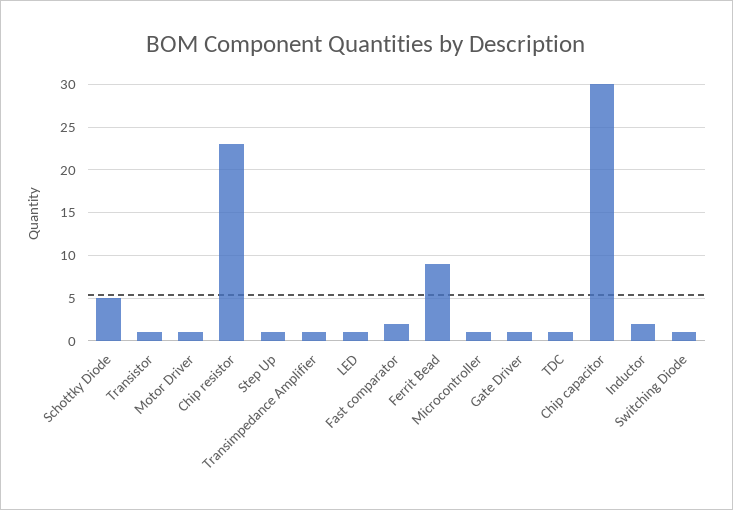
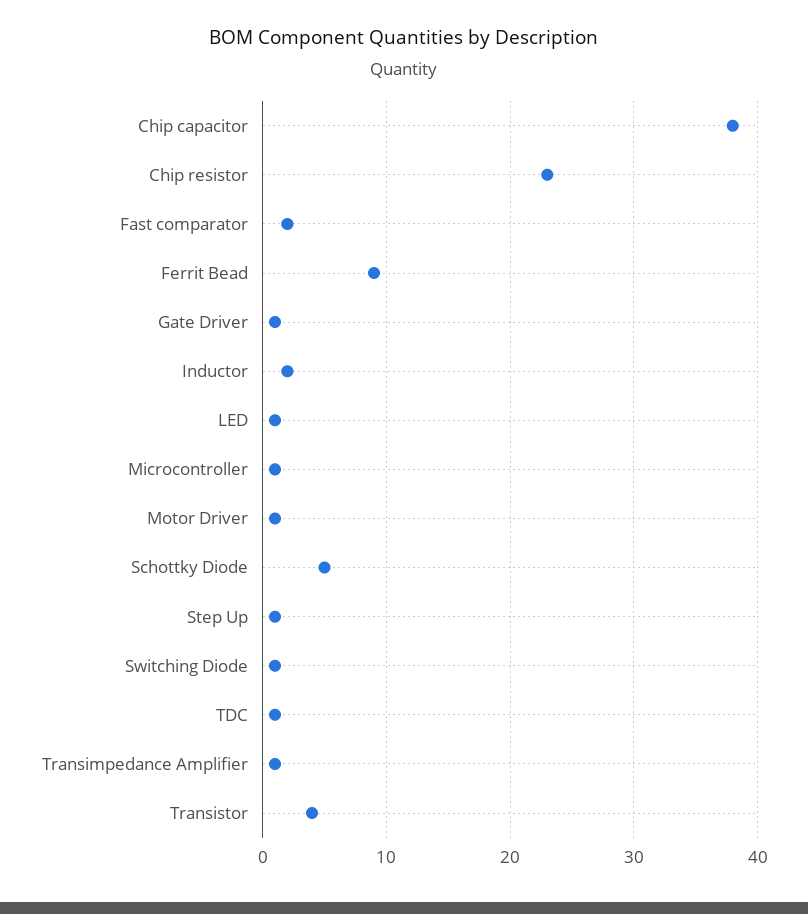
  {
    "Schottky Diode": 5,
-   "Transistor": 1,
+   "Transistor": 4,
    "Motor Driver": 1,
    "Chip resistor": 23,
    "Step Up": 1,
    "Transimpedance Amplifier": 1,
    "LED": 1,
    "Fast comparator": 2,
    "Ferrit Bead": 9,
    "Microcontroller": 1,
    "Gate Driver": 1,
    "TDC": 1,
-   "Chip capacitor": 30,
+   "Chip capacitor": 38,
    "Inductor": 2,
    "Switching Diode": 1
  }

